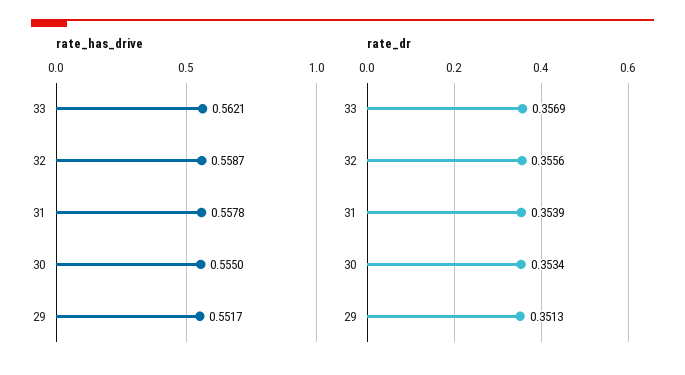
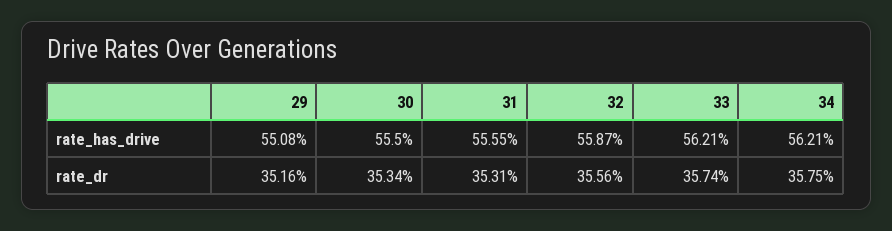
  {
    "rate_has_drive": {
      "33": 0.5621,
      "32": 0.5587,
-     "31": 0.5578,
+     "31": 0.5555,
      "30": 0.555,
-     "29": 0.5517
+     "29": 0.5508,
+     "34": 0.5621
    },
    "rate_dr": {
-     "33": 0.3569,
+     "33": 0.3574,
      "32": 0.3556,
-     "31": 0.3539,
+     "31": 0.3531,
      "30": 0.3534,
-     "29": 0.3513
+     "29": 0.3516,
+     "34": 0.3575
    }
  }

